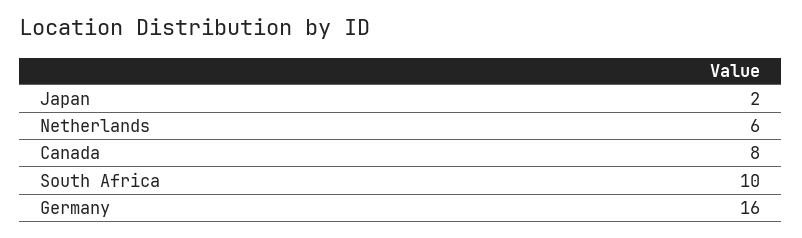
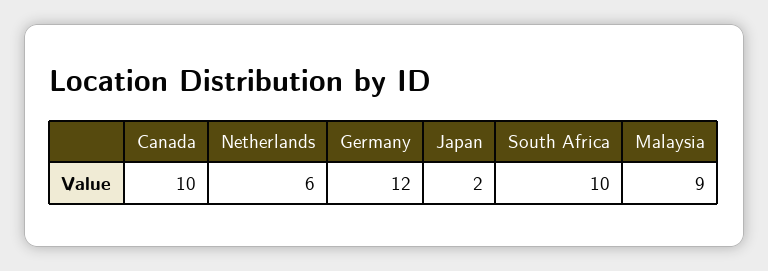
  {
    "Japan": 2,
    "Netherlands": 6,
-   "Canada": 8,
+   "Canada": 10,
    "South Africa": 10,
-   "Germany": 16
+   "Germany": 12,
+   "Malaysia": 9
  }

